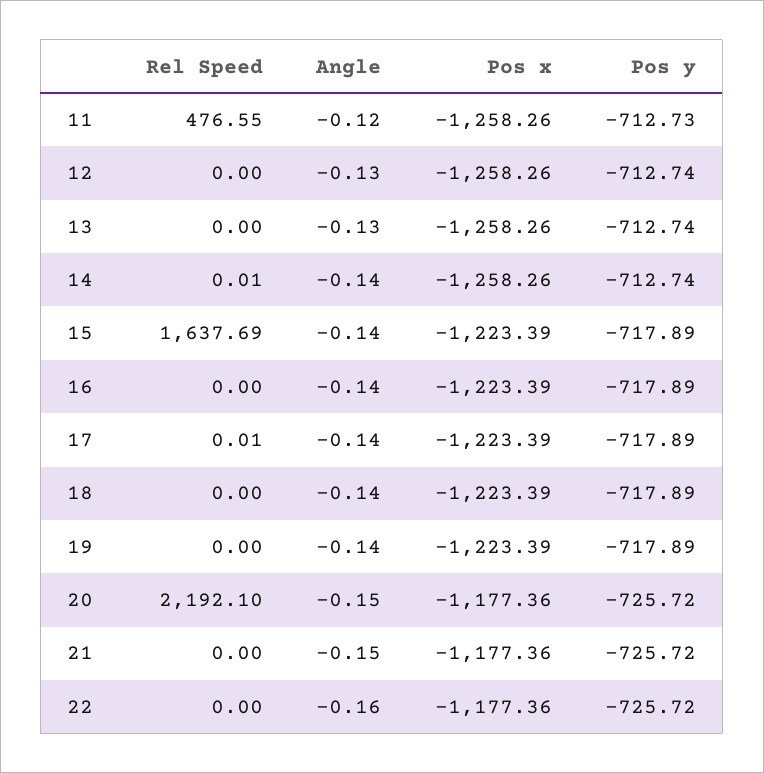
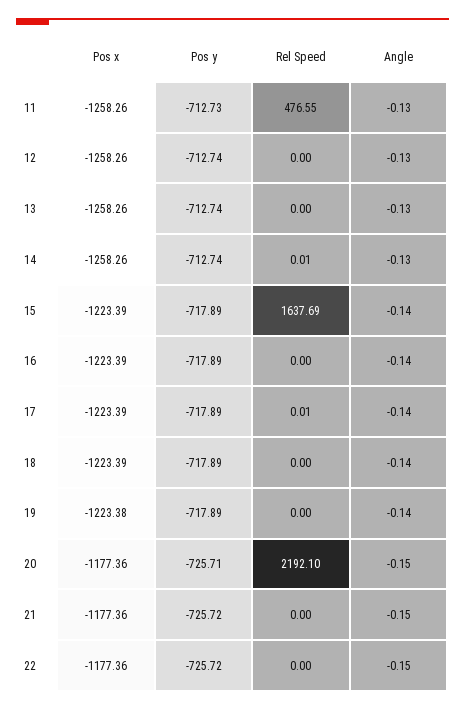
  {
    "Rel Speed": {
      "11": 476.55,
      "12": 0,
      "13": 0,
      "14": 0.01,
      "15": 1637.69,
      "16": 0,
      "17": 0.01,
      "18": 0,
      "19": 0,
      "20": 2192.1,
      "21": 0,
      "22": 0
    },
    "Angle": {
-     "11": -0.12,
+     "11": -0.13,
      "12": -0.13,
      "13": -0.13,
-     "14": -0.14,
+     "14": -0.13,
      "15": -0.14,
      "16": -0.14,
      "17": -0.14,
      "18": -0.14,
      "19": -0.14,
      "20": -0.15,
      "21": -0.15,
-     "22": -0.16
+     "22": -0.15
    },
    "Pos x": {
      "11": -1258.26,
      "12": -1258.26,
      "13": -1258.26,
      "14": -1258.26,
      "15": -1223.39,
      "16": -1223.39,
      "17": -1223.39,
      "18": -1223.39,
-     "19": -1223.39,
+     "19": -1223.38,
      "20": -1177.36,
      "21": -1177.36,
      "22": -1177.36
    },
    "Pos y": {
      "11": -712.73,
      "12": -712.74,
      "13": -712.74,
      "14": -712.74,
      "15": -717.89,
      "16": -717.89,
      "17": -717.89,
      "18": -717.89,
      "19": -717.89,
-     "20": -725.72,
+     "20": -725.71,
      "21": -725.72,
      "22": -725.72
    }
  }

